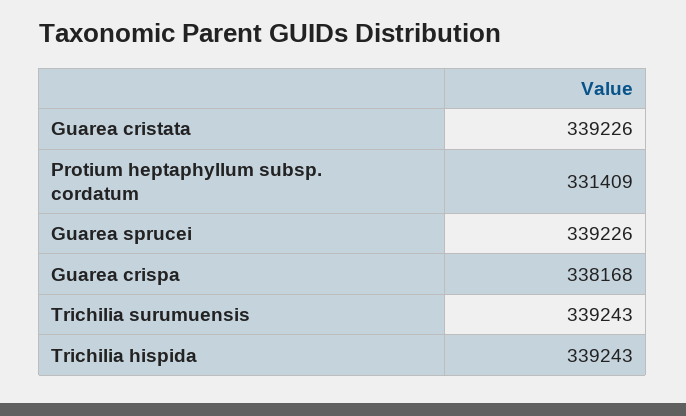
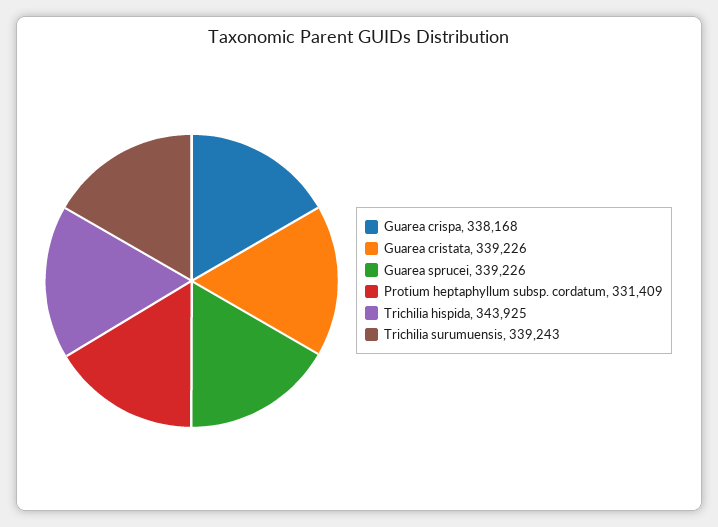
  {
    "Guarea cristata": 339226,
    "Protium heptaphyllum subsp. cordatum": 331409,
    "Guarea sprucei": 339226,
    "Guarea crispa": 338168,
    "Trichilia surumuensis": 339243,
-   "Trichilia hispida": 339243
+   "Trichilia hispida": 343925
  }

